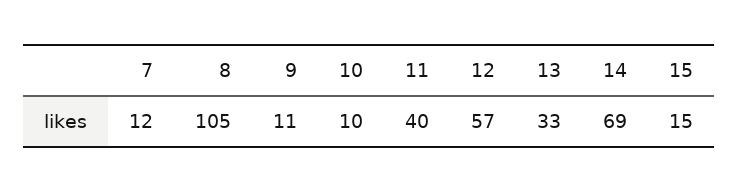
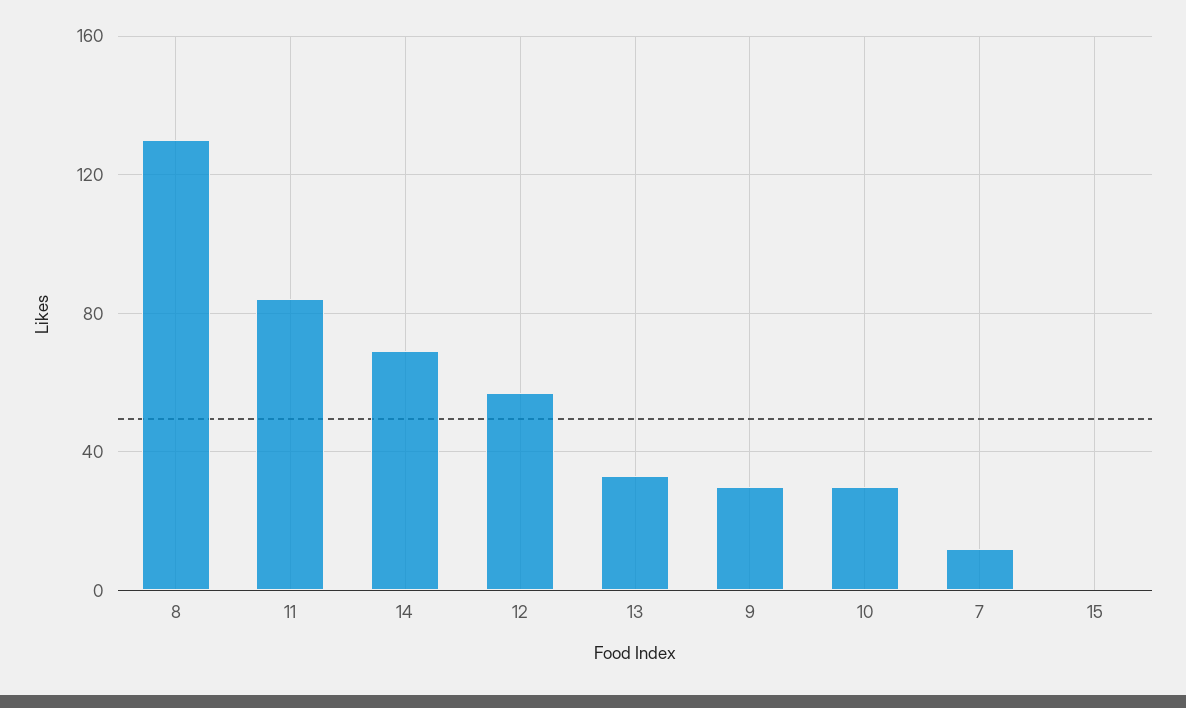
  {
    "7": 12,
-   "8": 105,
+   "8": 130,
-   "9": 11,
+   "9": 30,
-   "10": 10,
+   "10": 30,
-   "11": 40,
+   "11": 85,
    "12": 57,
    "13": 33,
    "14": 69,
-   "15": 15
+   "15": 0
  }

